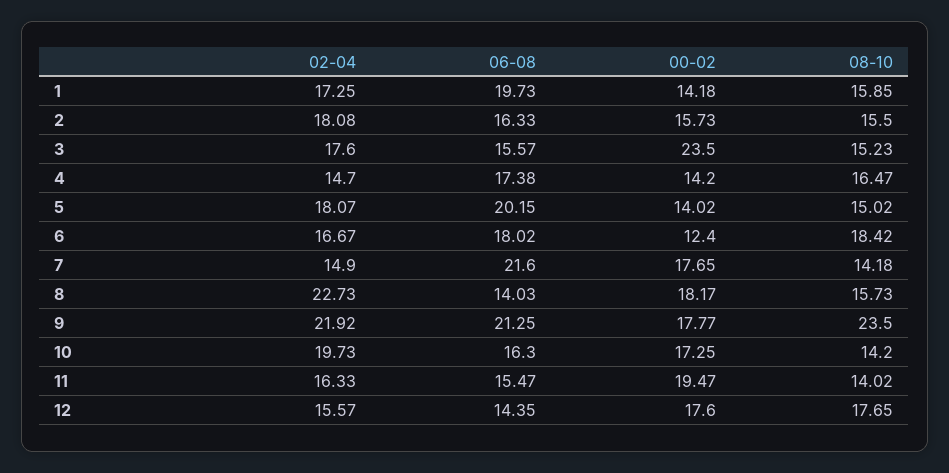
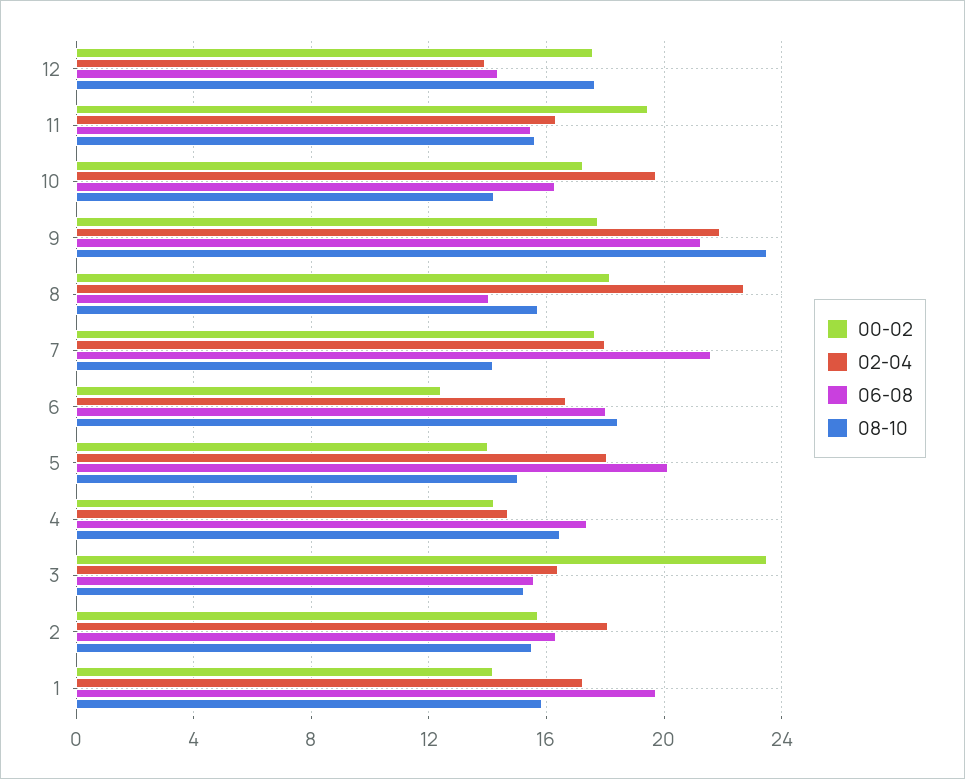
  {
    "02-04": {
      "1": 17.25,
      "2": 18.08,
-     "3": 17.6,
+     "3": 16.5,
      "4": 14.7,
      "5": 18.07,
      "6": 16.67,
-     "7": 14.9,
+     "7": 18,
      "8": 22.73,
      "9": 21.92,
      "10": 19.73,
      "11": 16.33,
-     "12": 15.57
+     "12": 14
    },
    "06-08": {
      "1": 19.73,
      "2": 16.33,
      "3": 15.57,
      "4": 17.38,
      "5": 20.15,
      "6": 18.02,
      "7": 21.6,
      "8": 14.03,
      "9": 21.25,
      "10": 16.3,
      "11": 15.47,
      "12": 14.35
    },
    "00-02": {
      "1": 14.18,
      "2": 15.73,
      "3": 23.5,
      "4": 14.2,
      "5": 14.02,
      "6": 12.4,
      "7": 17.65,
      "8": 18.17,
      "9": 17.77,
      "10": 17.25,
      "11": 19.47,
      "12": 17.6
    },
    "08-10": {
      "1": 15.85,
      "2": 15.5,
      "3": 15.23,
      "4": 16.47,
      "5": 15.02,
      "6": 18.42,
      "7": 14.18,
      "8": 15.73,
      "9": 23.5,
      "10": 14.2,
-     "11": 14.02,
+     "11": 15.5,
      "12": 17.65
    }
  }

